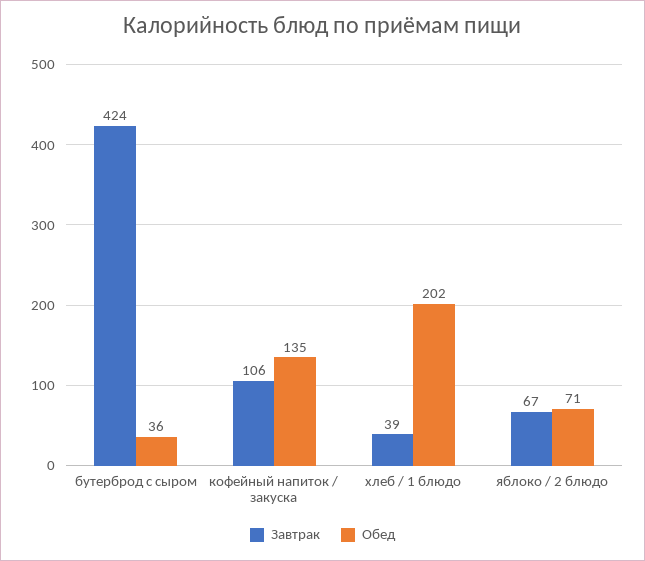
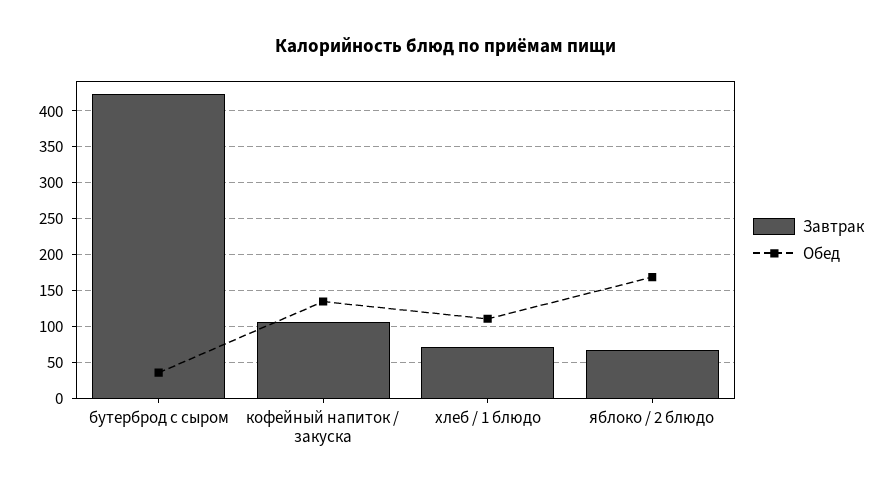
  {
    "Завтрак": {
      "бутерброд с сыром": 424,
      "кофейный напиток / закуска": 106,
-     "хлеб / 1 блюдо": 39,
+     "хлеб / 1 блюдо": 70,
      "яблоко / 2 блюдо": 67
    },
    "Обед": {
      "бутерброд с сыром": 36,
      "кофейный напиток / закуска": 135,
-     "хлеб / 1 блюдо": 202,
+     "хлеб / 1 блюдо": 110,
-     "яблоко / 2 блюдо": 71
+     "яблоко / 2 блюдо": 170
    }
  }

